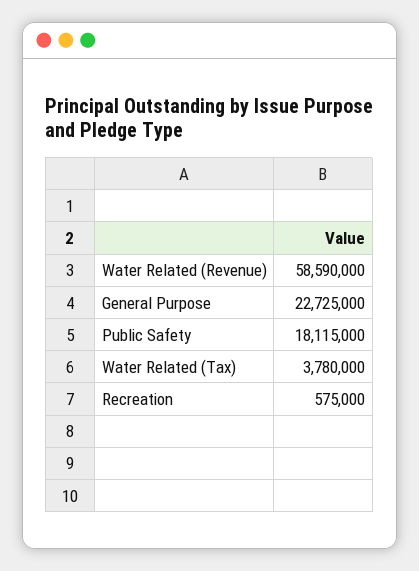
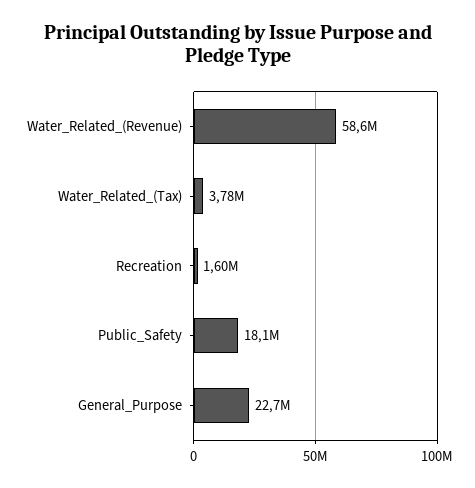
  {
    "Water Related (Revenue)": 58590000,
    "General Purpose": 22725000,
    "Public Safety": 18115000,
    "Water Related (Tax)": 3780000,
-   "Recreation": 575000
+   "Recreation": 1600000
  }

